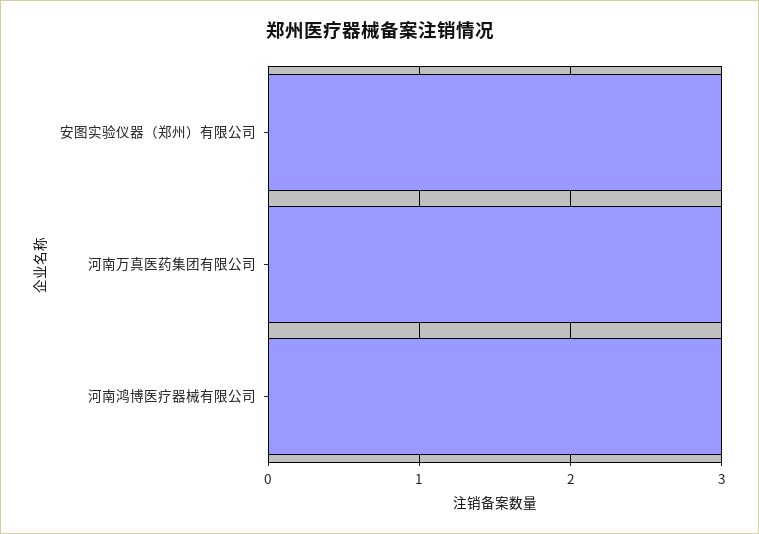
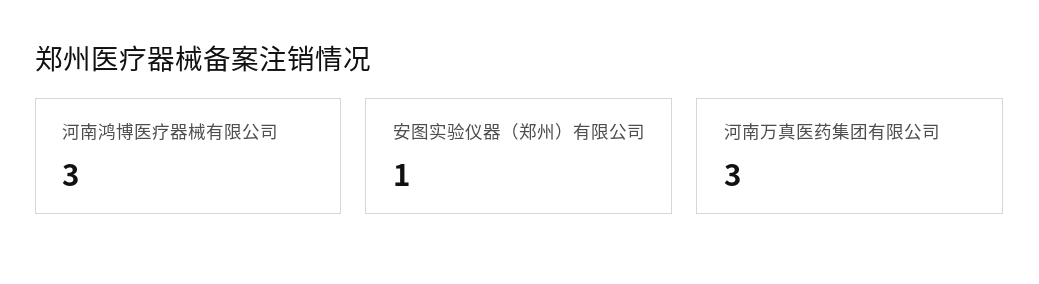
  {
-   "安图实验仪器（郑州）有限公司": 3,
+   "安图实验仪器（郑州）有限公司": 1,
    "河南万真医药集团有限公司": 3,
    "河南鸿博医疗器械有限公司": 3
  }

